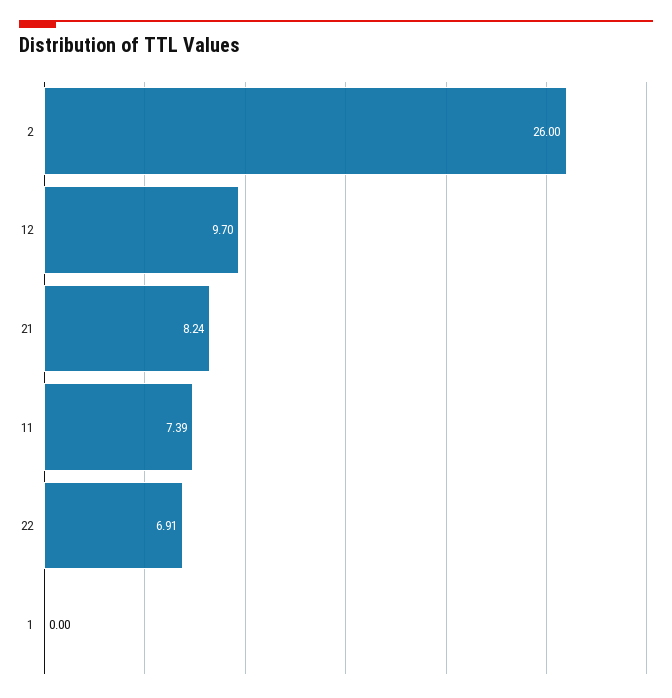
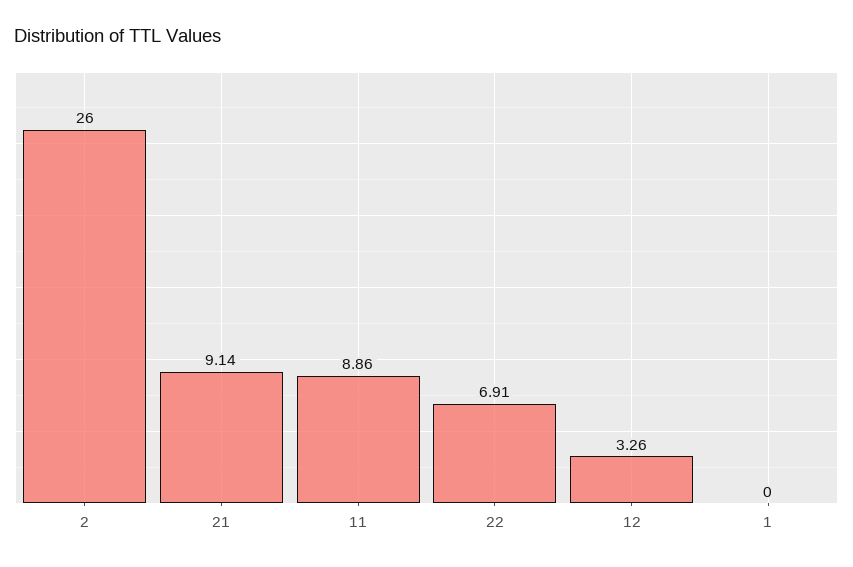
  {
    "2": 26,
-   "12": 9.7,
+   "12": 3.26,
-   "21": 8.24,
+   "21": 9.14,
-   "11": 7.39,
+   "11": 8.86,
    "22": 6.91,
    "1": 0
  }

